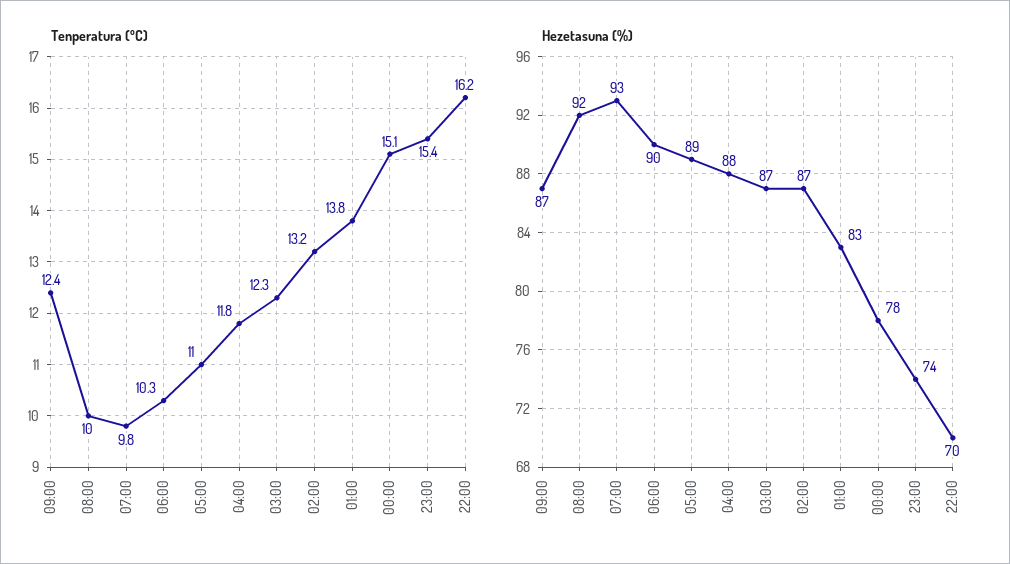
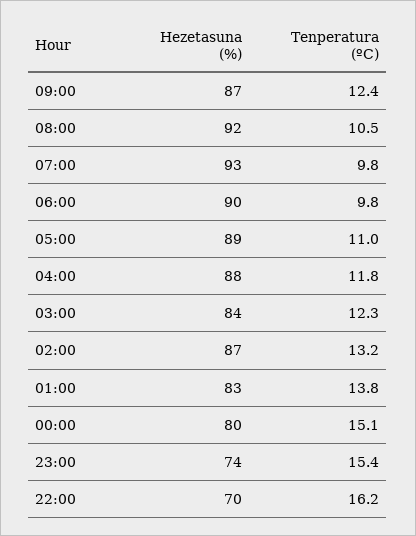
  {
    "Tenperatura (ºC)": {
      "09:00": 12.4,
-     "08:00": 10,
+     "08:00": 10.5,
      "07:00": 9.8,
-     "06:00": 10.3,
+     "06:00": 9.8,
      "05:00": 11,
      "04:00": 11.8,
      "03:00": 12.3,
      "02:00": 13.2,
      "01:00": 13.8,
      "00:00": 15.1,
      "23:00": 15.4,
      "22:00": 16.2
    },
    "Hezetasuna (%)": {
      "09:00": 87,
      "08:00": 92,
      "07:00": 93,
      "06:00": 90,
      "05:00": 89,
      "04:00": 88,
-     "03:00": 87,
+     "03:00": 84,
      "02:00": 87,
      "01:00": 83,
-     "00:00": 78,
+     "00:00": 80,
      "23:00": 74,
      "22:00": 70
    }
  }

